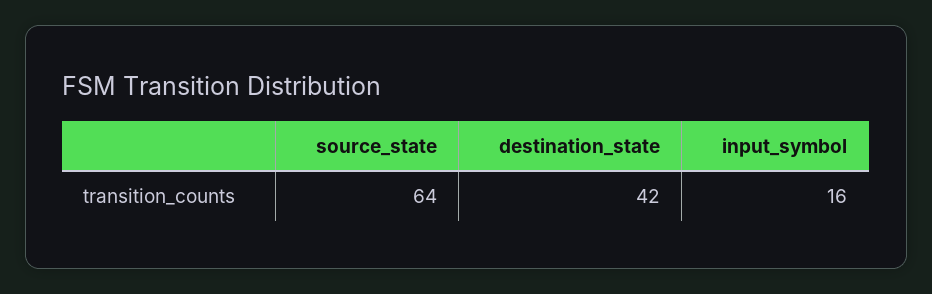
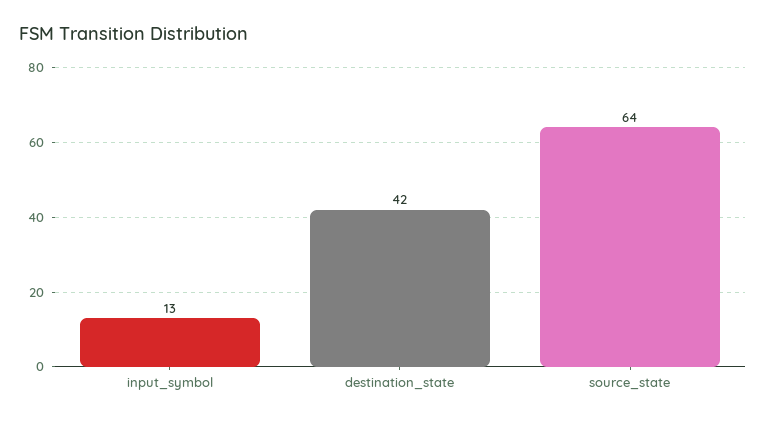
  {
    "source_state": 64,
    "destination_state": 42,
-   "input_symbol": 16
+   "input_symbol": 13
  }

